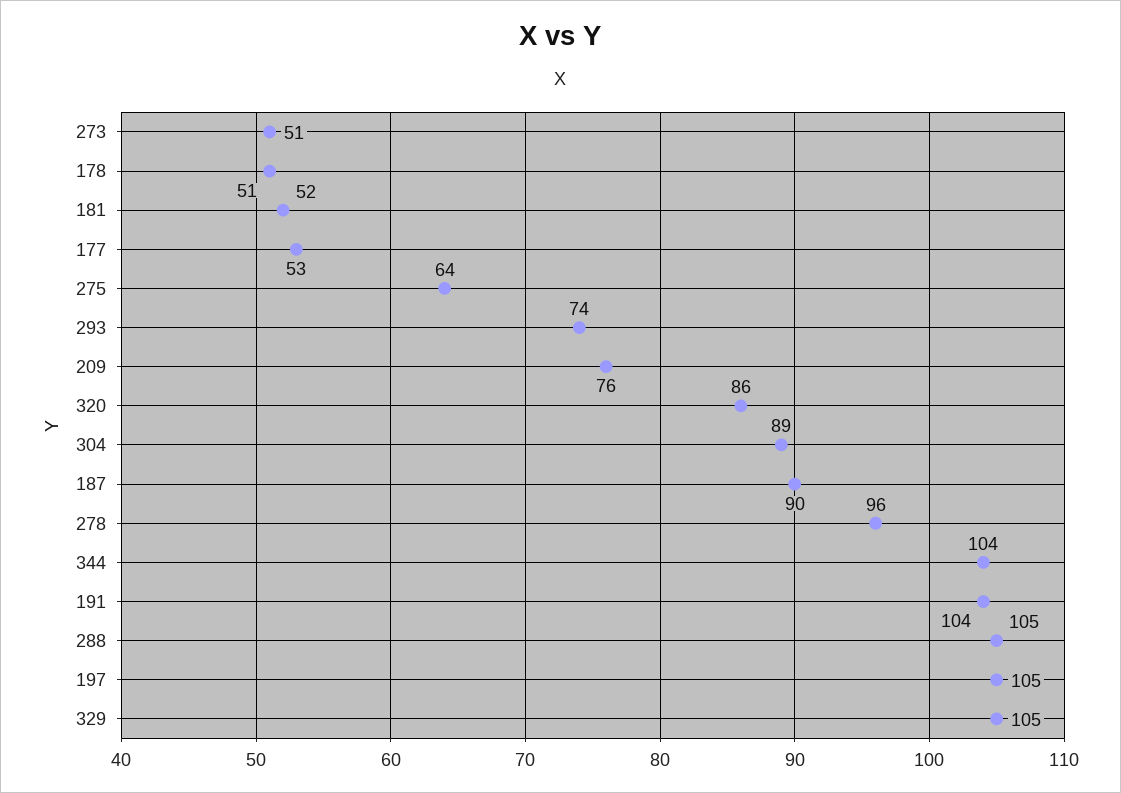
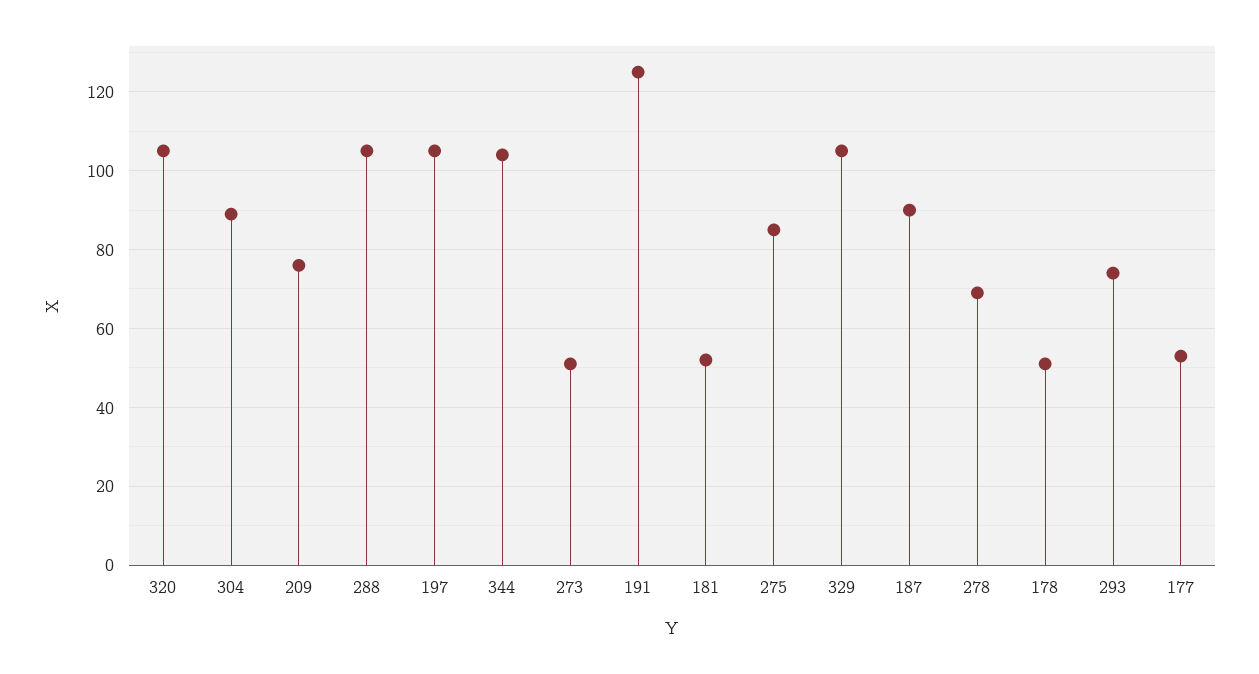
  {
    "273": 51,
    "178": 51,
    "181": 52,
    "177": 53,
-   "275": 64,
+   "275": 85,
    "293": 74,
    "209": 76,
-   "320": 86,
+   "320": 105,
    "304": 89,
    "187": 90,
-   "278": 96,
+   "278": 70,
    "344": 104,
-   "191": 104,
+   "191": 125,
    "288": 105,
    "197": 105,
    "329": 105
  }

